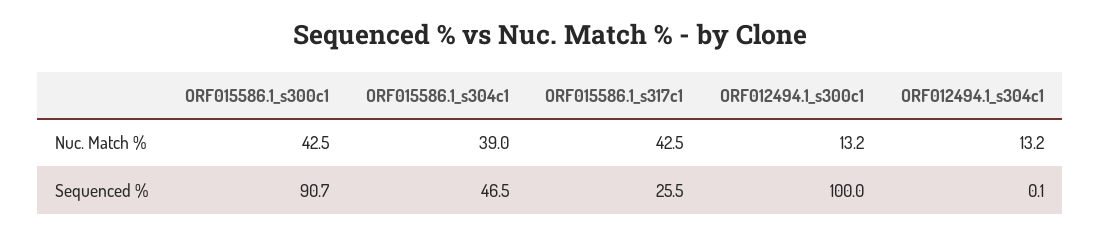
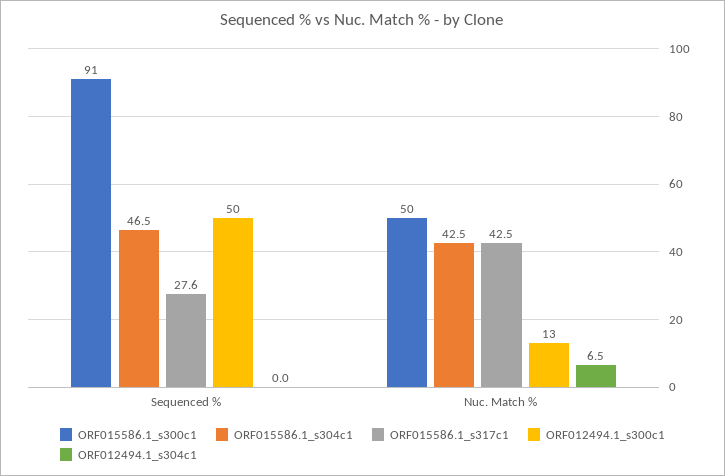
  {
    "ORF015586.1_s300c1": {
-     "Nuc. Match %": 42.5,
+     "Nuc. Match %": 50,
      "Sequenced %": 90.7
    },
    "ORF015586.1_s304c1": {
-     "Nuc. Match %": 39,
+     "Nuc. Match %": 42.5,
      "Sequenced %": 46.5
    },
    "ORF015586.1_s317c1": {
      "Nuc. Match %": 42.5,
-     "Sequenced %": 25.5
+     "Sequenced %": 27.6
    },
    "ORF012494.1_s300c1": {
      "Nuc. Match %": 13.2,
-     "Sequenced %": 100
+     "Sequenced %": 50
    },
    "ORF012494.1_s304c1": {
-     "Nuc. Match %": 13.2,
+     "Nuc. Match %": 6.5,
-     "Sequenced %": 0.1
+     "Sequenced %": 0
    }
  }

